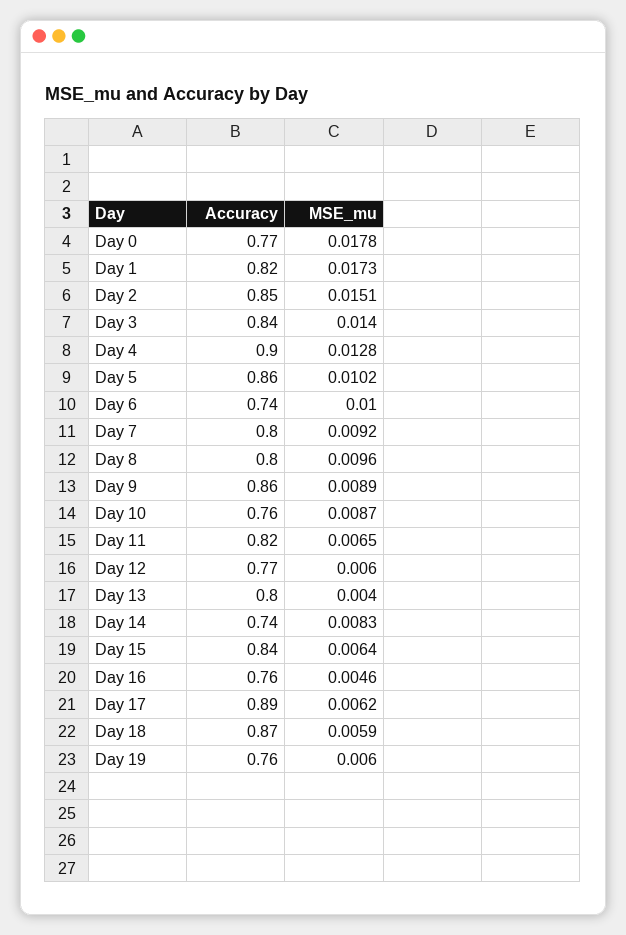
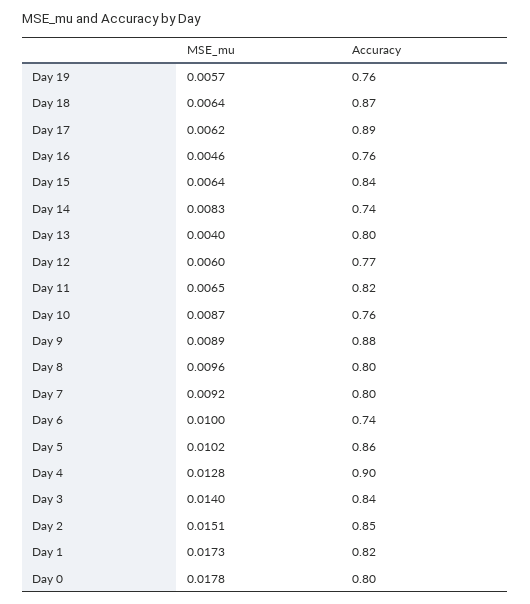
  {
    "Accuracy": {
-     "Day 0": 0.77,
+     "Day 0": 0.8,
      "Day 1": 0.82,
      "Day 2": 0.85,
      "Day 3": 0.84,
      "Day 4": 0.9,
      "Day 5": 0.86,
      "Day 6": 0.74,
      "Day 7": 0.8,
      "Day 8": 0.8,
-     "Day 9": 0.86,
+     "Day 9": 0.88,
      "Day 10": 0.76,
      "Day 11": 0.82,
      "Day 12": 0.77,
      "Day 13": 0.8,
      "Day 14": 0.74,
      "Day 15": 0.84,
      "Day 16": 0.76,
      "Day 17": 0.89,
      "Day 18": 0.87,
      "Day 19": 0.76
    },
    "MSE_mu": {
      "Day 0": 0.0178,
      "Day 1": 0.0173,
      "Day 2": 0.0151,
      "Day 3": 0.014,
      "Day 4": 0.0128,
      "Day 5": 0.0102,
      "Day 6": 0.01,
      "Day 7": 0.0092,
      "Day 8": 0.0096,
      "Day 9": 0.0089,
      "Day 10": 0.0087,
      "Day 11": 0.0065,
      "Day 12": 0.006,
      "Day 13": 0.004,
      "Day 14": 0.0083,
      "Day 15": 0.0064,
      "Day 16": 0.0046,
      "Day 17": 0.0062,
-     "Day 18": 0.0059,
+     "Day 18": 0.0064,
-     "Day 19": 0.006
+     "Day 19": 0.0057
    }
  }

